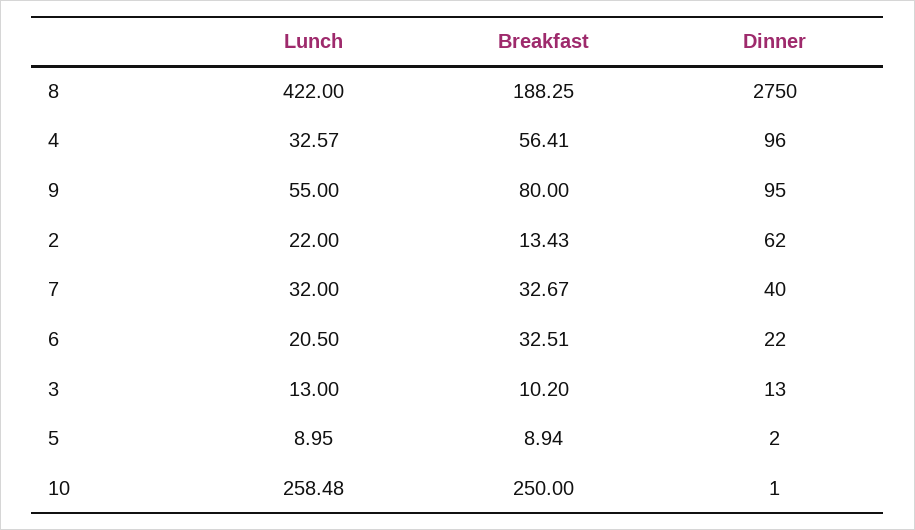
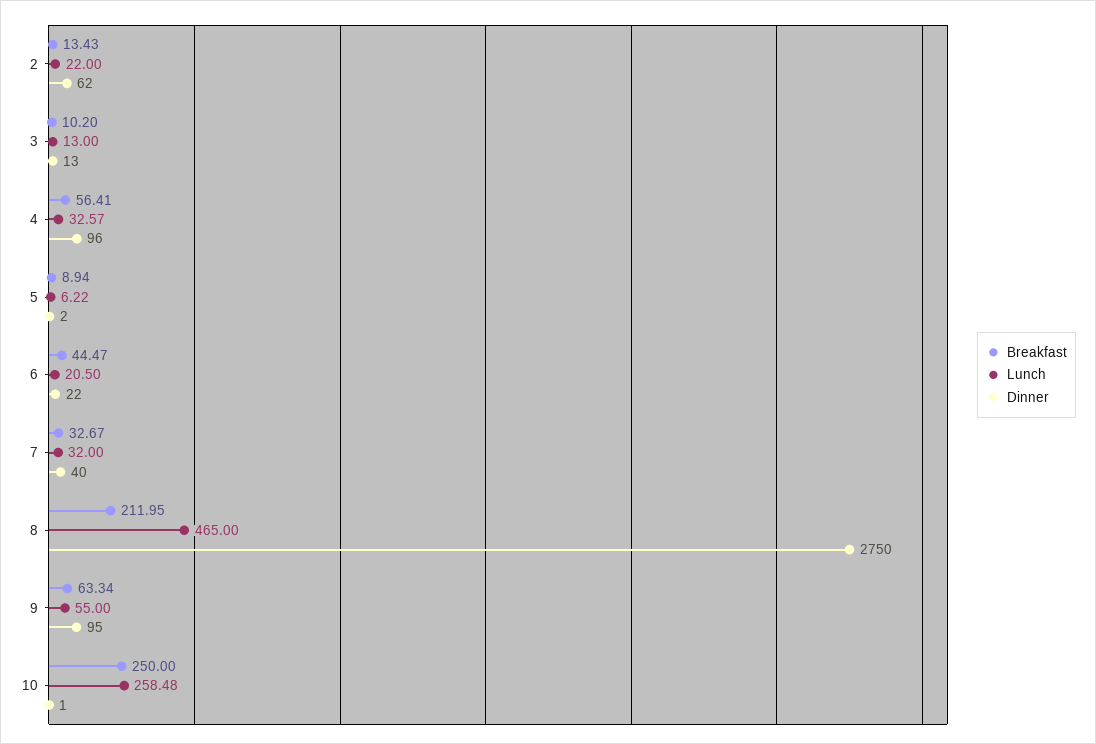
  {
    "Lunch": {
-     "8": 422,
+     "8": 465,
      "4": 32.57,
      "9": 55,
      "2": 22,
      "7": 32,
      "6": 20.5,
      "3": 13,
-     "5": 8.95,
+     "5": 6.22,
      "10": 258.48
    },
    "Breakfast": {
-     "8": 188.25,
+     "8": 211.95,
      "4": 56.41,
-     "9": 80,
+     "9": 63.34,
      "2": 13.43,
      "7": 32.67,
-     "6": 32.51,
+     "6": 44.47,
      "3": 10.2,
      "5": 8.94,
      "10": 250
    },
    "Dinner": {
      "8": 2750,
      "4": 96,
      "9": 95,
      "2": 62,
      "7": 40,
      "6": 22,
      "3": 13,
      "5": 2,
      "10": 1
    }
  }

